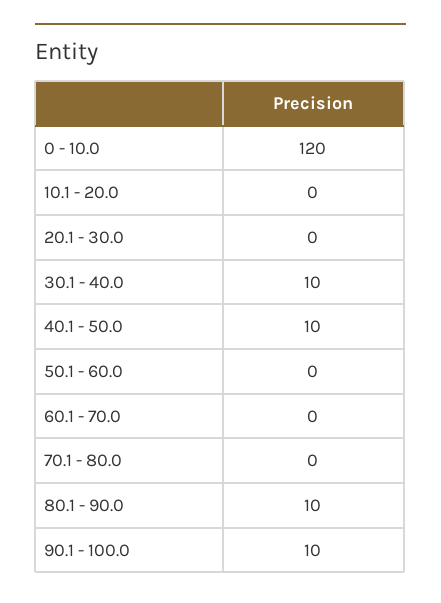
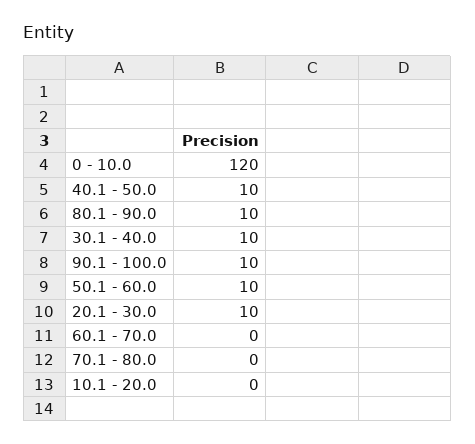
  {
    "0 - 10.0": 120,
    "10.1 - 20.0": 0,
-   "20.1 - 30.0": 0,
+   "20.1 - 30.0": 10,
    "30.1 - 40.0": 10,
    "40.1 - 50.0": 10,
-   "50.1 - 60.0": 0,
+   "50.1 - 60.0": 10,
    "60.1 - 70.0": 0,
    "70.1 - 80.0": 0,
    "80.1 - 90.0": 10,
    "90.1 - 100.0": 10
  }

